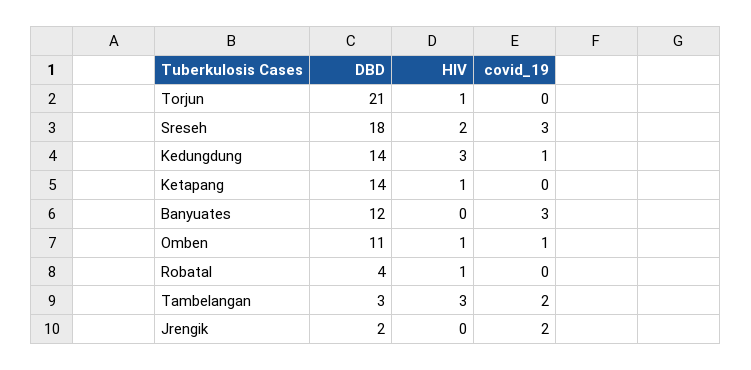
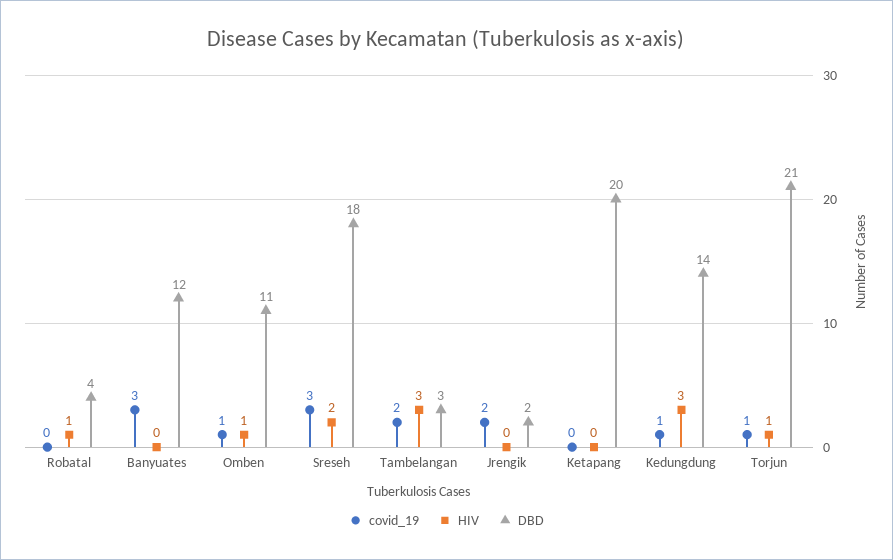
  {
    "DBD": {
      "Torjun": 21,
      "Sreseh": 18,
      "Kedungdung": 14,
-     "Ketapang": 14,
+     "Ketapang": 20,
      "Banyuates": 12,
      "Omben": 11,
      "Robatal": 4,
      "Tambelangan": 3,
      "Jrengik": 2
    },
    "HIV": {
      "Torjun": 1,
      "Sreseh": 2,
      "Kedungdung": 3,
-     "Ketapang": 1,
+     "Ketapang": 0,
      "Banyuates": 0,
      "Omben": 1,
      "Robatal": 1,
      "Tambelangan": 3,
      "Jrengik": 0
    },
    "covid_19": {
-     "Torjun": 0,
+     "Torjun": 1,
      "Sreseh": 3,
      "Kedungdung": 1,
      "Ketapang": 0,
      "Banyuates": 3,
      "Omben": 1,
      "Robatal": 0,
      "Tambelangan": 2,
      "Jrengik": 2
    }
  }

